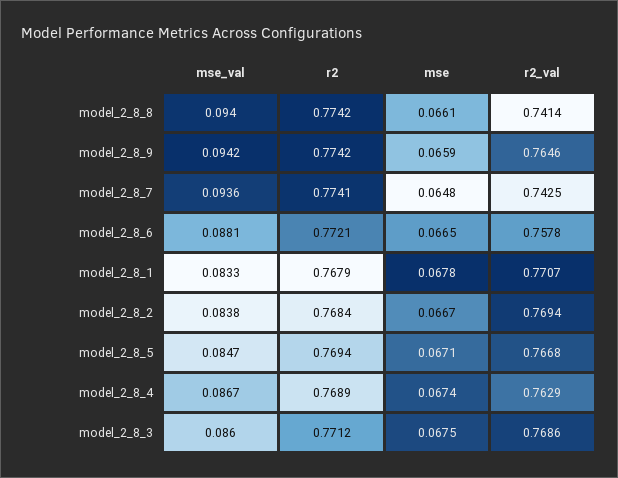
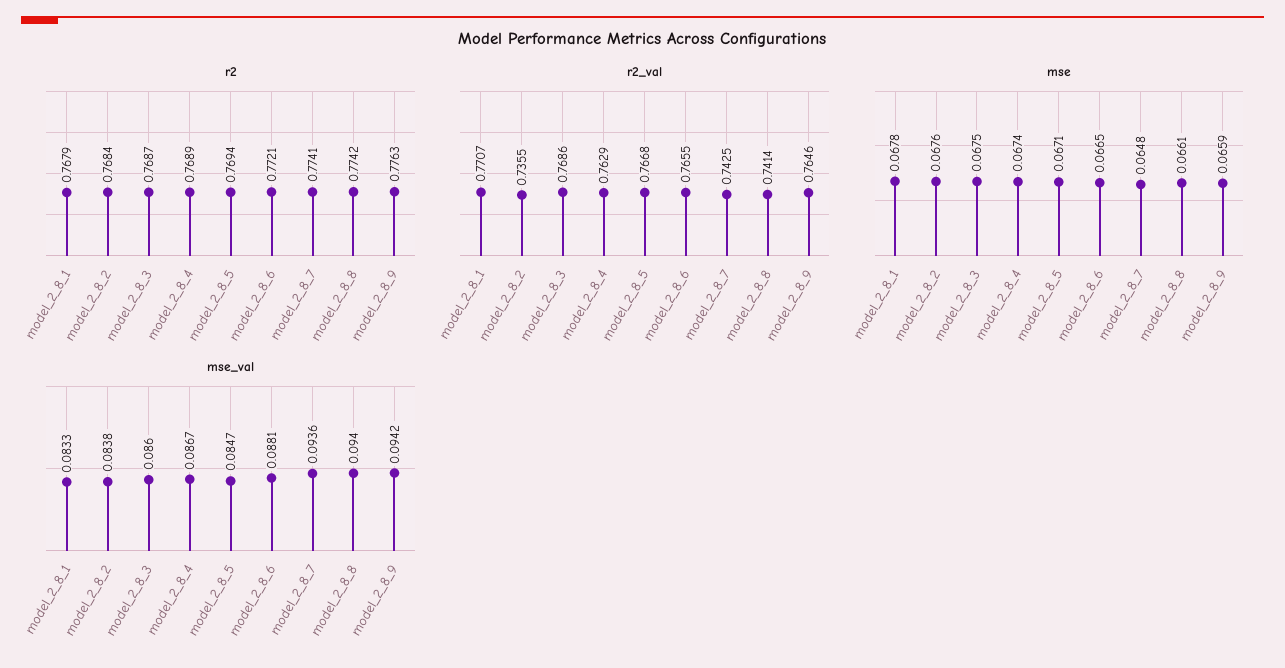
  {
    "mse_val": {
      "model_2_8_8": 0.094,
      "model_2_8_9": 0.0942,
      "model_2_8_7": 0.0936,
      "model_2_8_6": 0.0881,
      "model_2_8_1": 0.0833,
      "model_2_8_2": 0.0838,
      "model_2_8_5": 0.0847,
      "model_2_8_4": 0.0867,
      "model_2_8_3": 0.086
    },
    "r2": {
      "model_2_8_8": 0.7742,
-     "model_2_8_9": 0.7742,
+     "model_2_8_9": 0.7763,
      "model_2_8_7": 0.7741,
      "model_2_8_6": 0.7721,
      "model_2_8_1": 0.7679,
      "model_2_8_2": 0.7684,
      "model_2_8_5": 0.7694,
      "model_2_8_4": 0.7689,
-     "model_2_8_3": 0.7712
+     "model_2_8_3": 0.7687
    },
    "mse": {
      "model_2_8_8": 0.0661,
      "model_2_8_9": 0.0659,
      "model_2_8_7": 0.0648,
      "model_2_8_6": 0.0665,
      "model_2_8_1": 0.0678,
-     "model_2_8_2": 0.0667,
+     "model_2_8_2": 0.0676,
      "model_2_8_5": 0.0671,
      "model_2_8_4": 0.0674,
      "model_2_8_3": 0.0675
    },
    "r2_val": {
      "model_2_8_8": 0.7414,
      "model_2_8_9": 0.7646,
      "model_2_8_7": 0.7425,
-     "model_2_8_6": 0.7578,
+     "model_2_8_6": 0.7655,
      "model_2_8_1": 0.7707,
-     "model_2_8_2": 0.7694,
+     "model_2_8_2": 0.7355,
      "model_2_8_5": 0.7668,
      "model_2_8_4": 0.7629,
      "model_2_8_3": 0.7686
    }
  }

